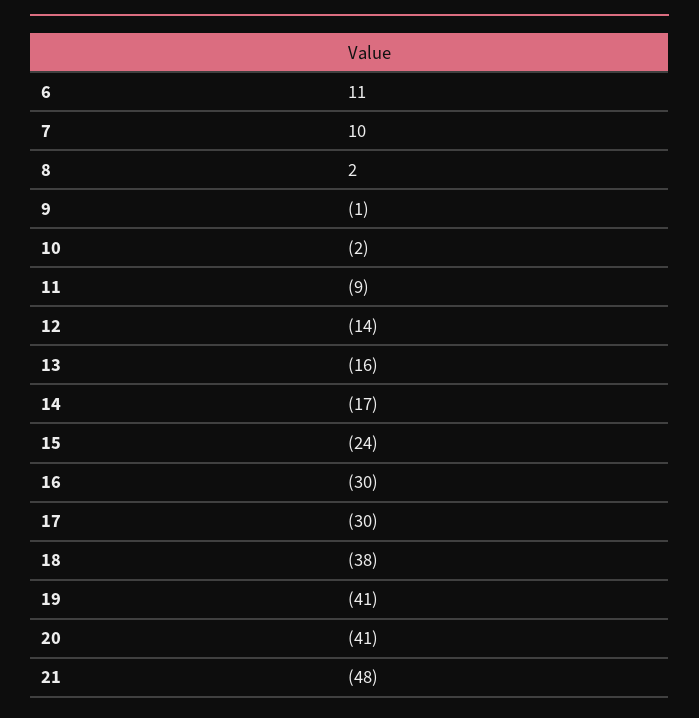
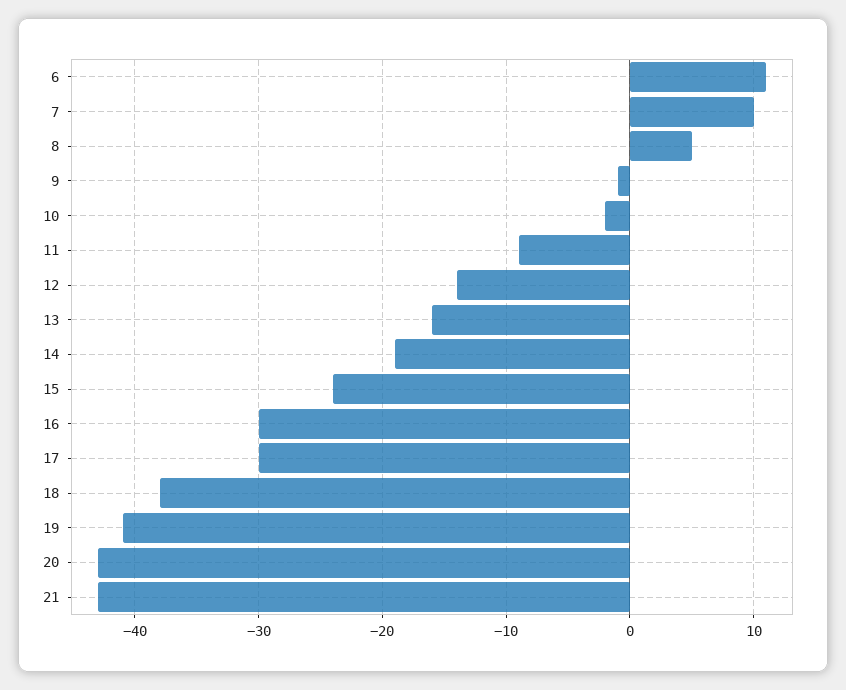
  {
    "6": 11,
    "7": 10,
-   "8": 2,
+   "8": 5,
    "9": -1,
    "10": -2,
    "11": -9,
    "12": -14,
    "13": -16,
-   "14": -17,
+   "14": -19,
    "15": -24,
    "16": -30,
    "17": -30,
    "18": -38,
    "19": -41,
-   "20": -41,
+   "20": -43,
-   "21": -48
+   "21": -43
  }

